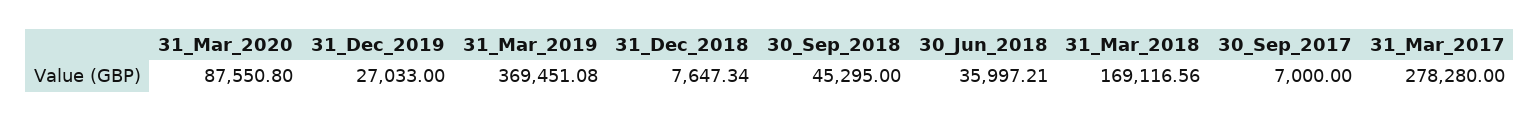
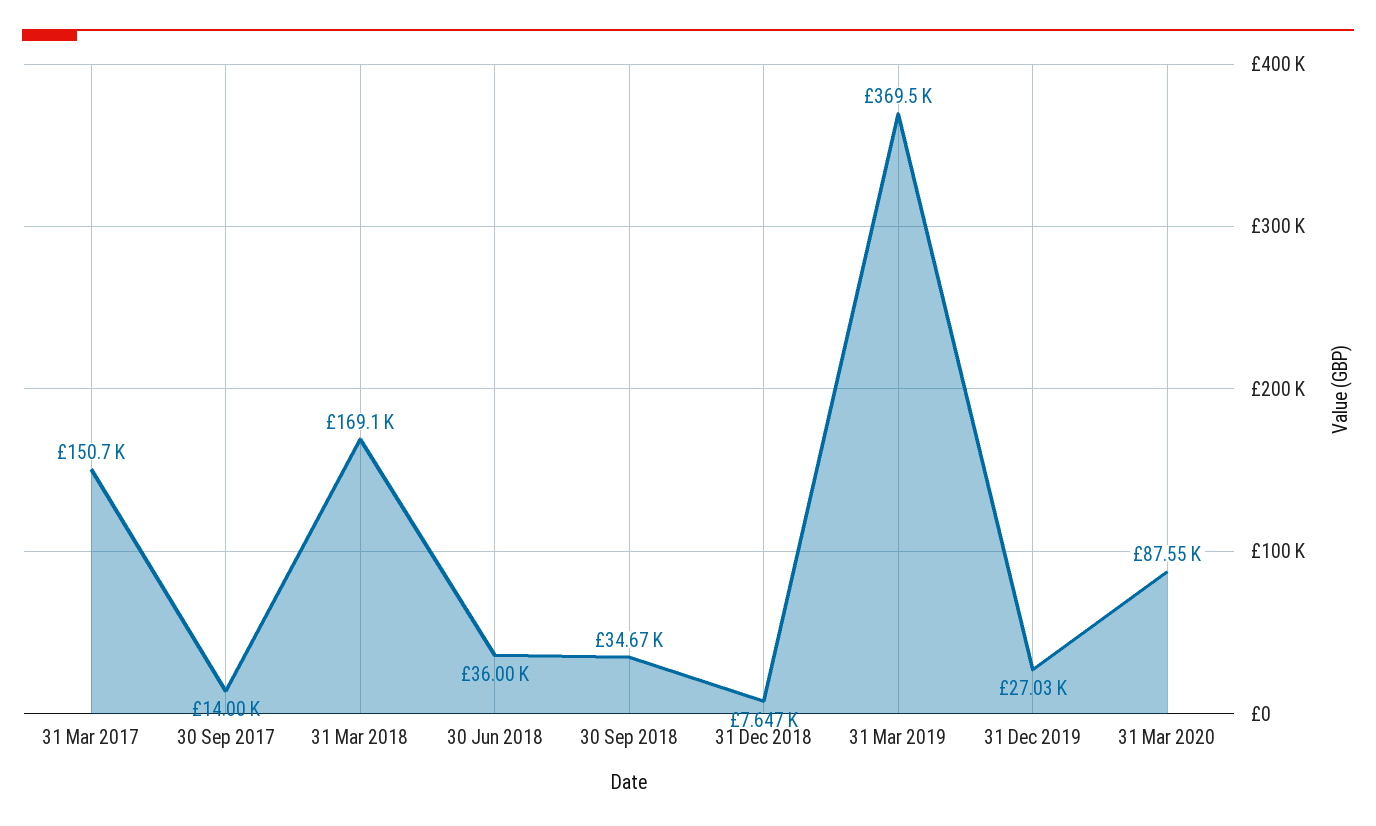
  {
    "31_Mar_2020": 87550.8,
    "31_Dec_2019": 27033,
    "31_Mar_2019": 369451.08,
    "31_Dec_2018": 7647.34,
-   "30_Sep_2018": 45295,
+   "30_Sep_2018": 34670,
    "30_Jun_2018": 35997.21,
    "31_Mar_2018": 169116.56,
-   "30_Sep_2017": 7000,
+   "30_Sep_2017": 14000,
-   "31_Mar_2017": 278280
+   "31_Mar_2017": 150700
  }

